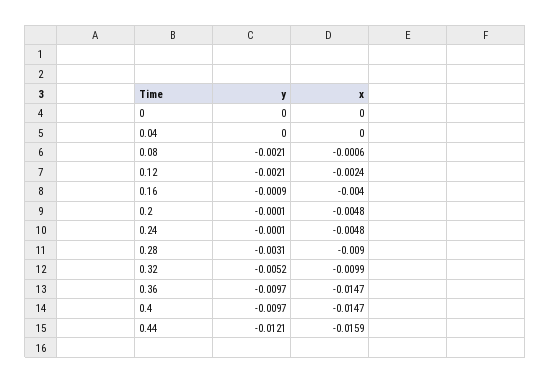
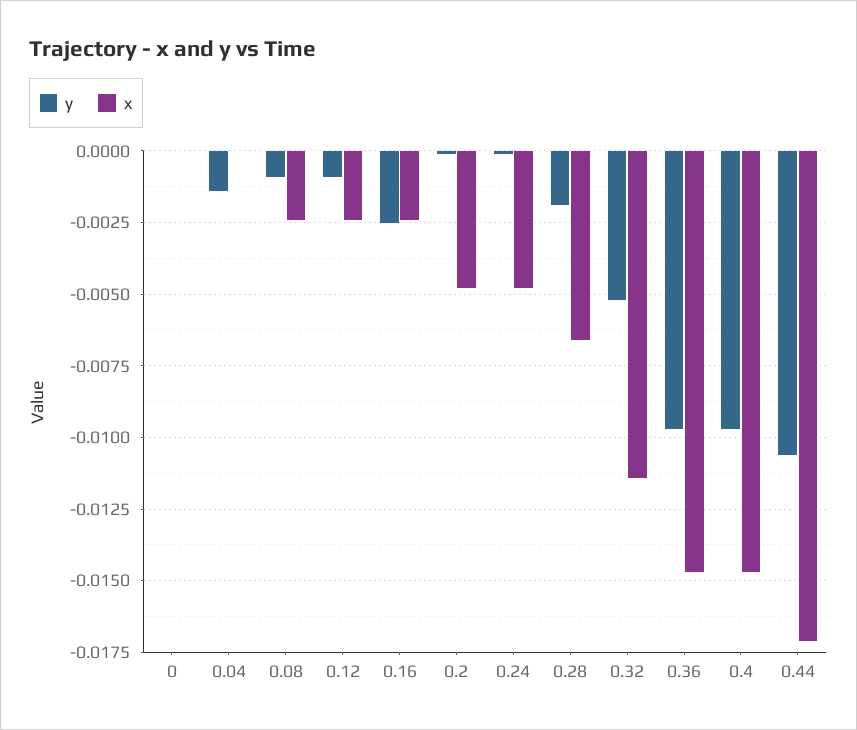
  {
    "y": {
      "0": 0,
-     "0.04": 0,
+     "0.04": -0.0015,
-     "0.08": -0.0021,
+     "0.08": -0.001,
-     "0.12": -0.0021,
+     "0.12": -0.001,
-     "0.16": -0.0009,
+     "0.16": -0.0025,
      "0.2": -0.0001,
      "0.24": -0.0001,
-     "0.28": -0.0031,
+     "0.28": -0.002,
      "0.32": -0.0052,
      "0.36": -0.0097,
      "0.4": -0.0097,
-     "0.44": -0.0121
+     "0.44": -0.0105
    },
    "x": {
      "0": 0,
      "0.04": 0,
-     "0.08": -0.0006,
+     "0.08": -0.0025,
      "0.12": -0.0024,
-     "0.16": -0.004,
+     "0.16": -0.0025,
      "0.2": -0.0048,
      "0.24": -0.0048,
-     "0.28": -0.009,
+     "0.28": -0.0065,
-     "0.32": -0.0099,
+     "0.32": -0.0115,
      "0.36": -0.0147,
      "0.4": -0.0147,
-     "0.44": -0.0159
+     "0.44": -0.017
    }
  }

